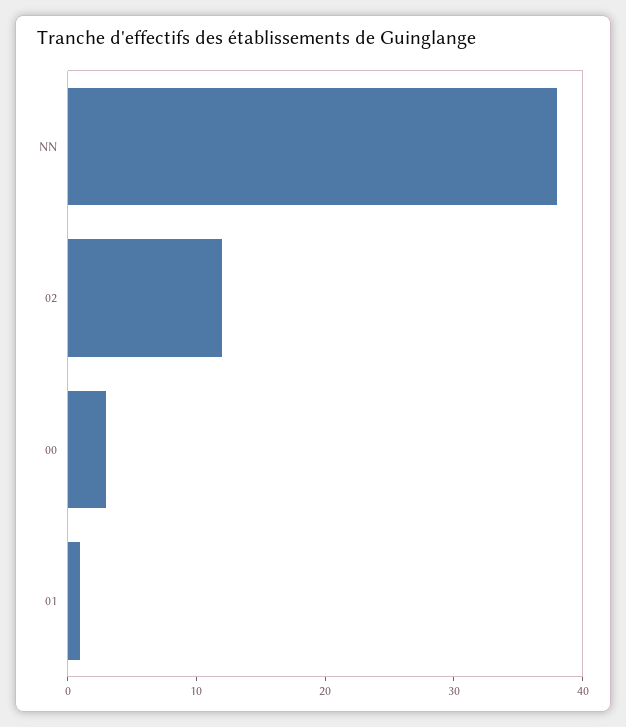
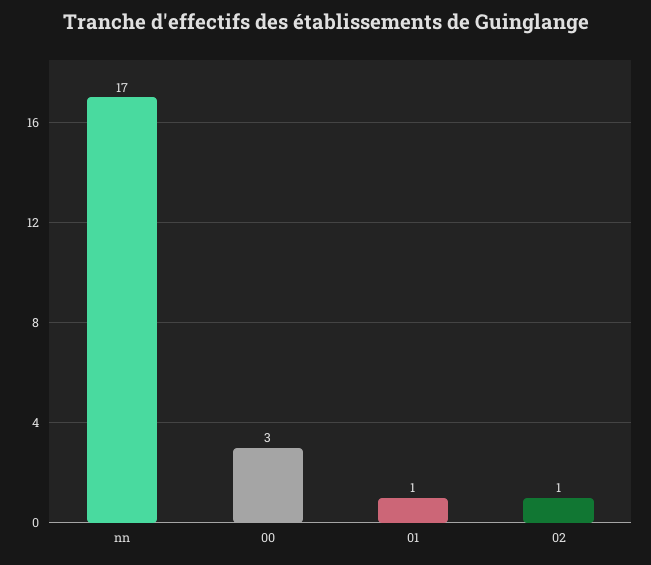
  {
-   "NN": 38,
+   "NN": 17,
-   "02": 12,
+   "02": 1,
    "00": 3,
    "01": 1
  }

